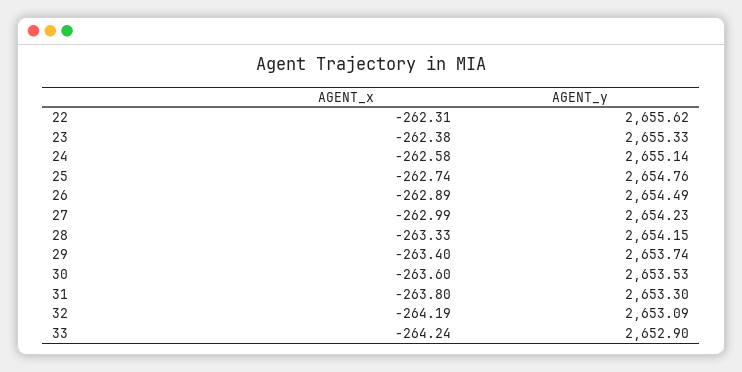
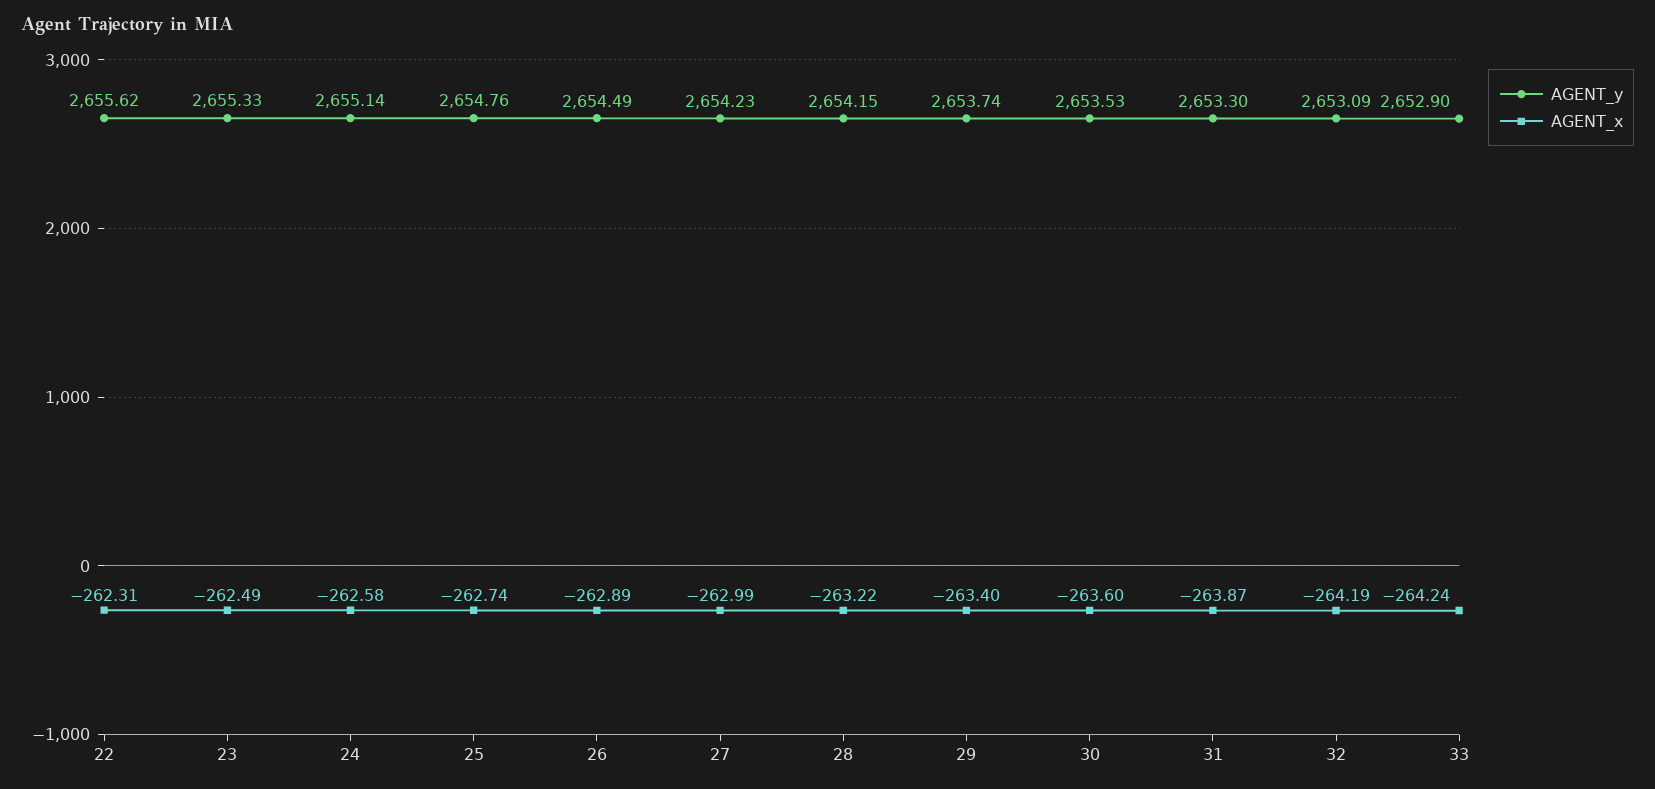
  {
    "AGENT_x": {
      "22": -262.31,
-     "23": -262.38,
+     "23": -262.49,
      "24": -262.58,
      "25": -262.74,
      "26": -262.89,
      "27": -262.99,
-     "28": -263.33,
+     "28": -263.22,
      "29": -263.4,
      "30": -263.6,
-     "31": -263.8,
+     "31": -263.87,
      "32": -264.19,
      "33": -264.24
    },
    "AGENT_y": {
      "22": 2655.62,
      "23": 2655.33,
      "24": 2655.14,
      "25": 2654.76,
      "26": 2654.49,
      "27": 2654.23,
      "28": 2654.15,
      "29": 2653.74,
      "30": 2653.53,
      "31": 2653.3,
      "32": 2653.09,
      "33": 2652.9
    }
  }

